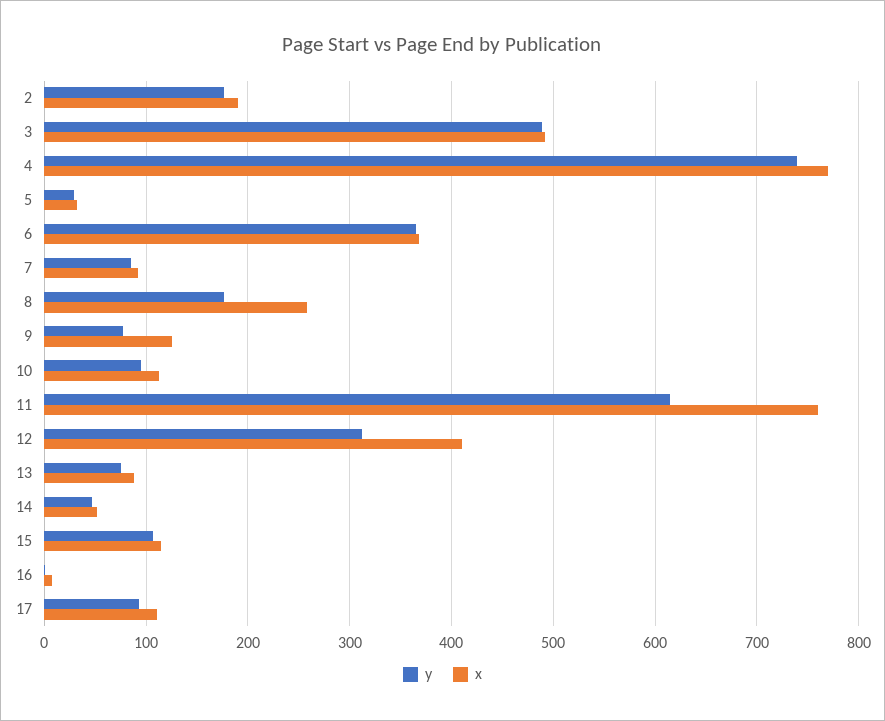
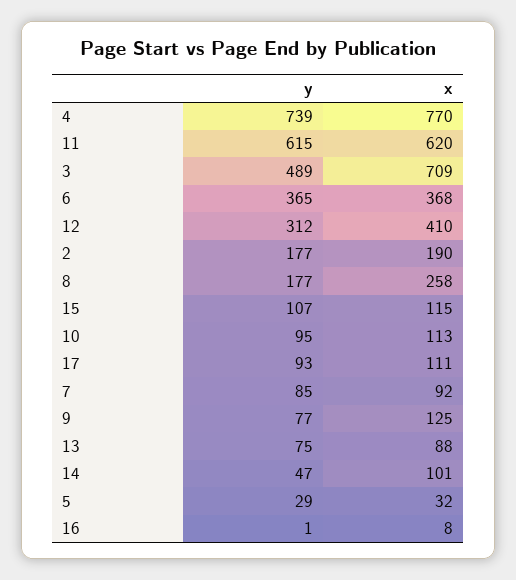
  {
    "y": {
      "2": 177,
      "3": 489,
      "4": 739,
      "5": 29,
      "6": 365,
      "7": 85,
      "8": 177,
      "9": 77,
      "10": 95,
      "11": 615,
      "12": 312,
      "13": 75,
      "14": 47,
      "15": 107,
      "16": 1,
      "17": 93
    },
    "x": {
      "2": 190,
-     "3": 490,
+     "3": 709,
      "4": 770,
      "5": 32,
      "6": 368,
      "7": 92,
      "8": 258,
      "9": 125,
      "10": 113,
-     "11": 760,
+     "11": 620,
      "12": 410,
      "13": 88,
-     "14": 50,
+     "14": 101,
      "15": 115,
      "16": 8,
      "17": 111
    }
  }

